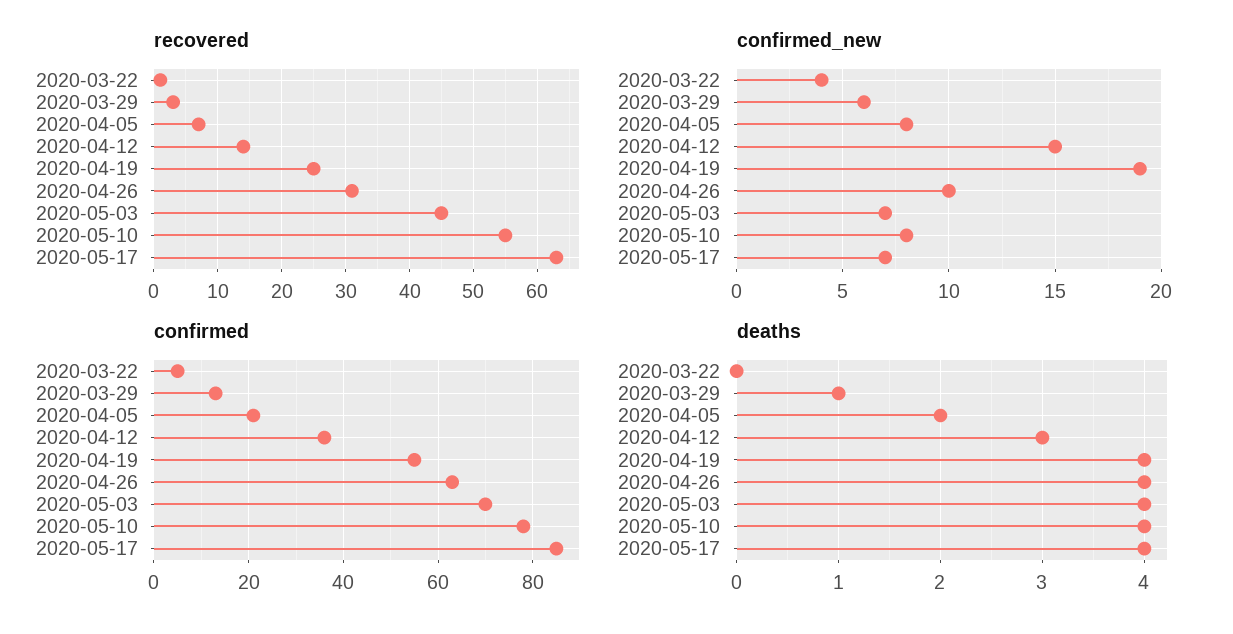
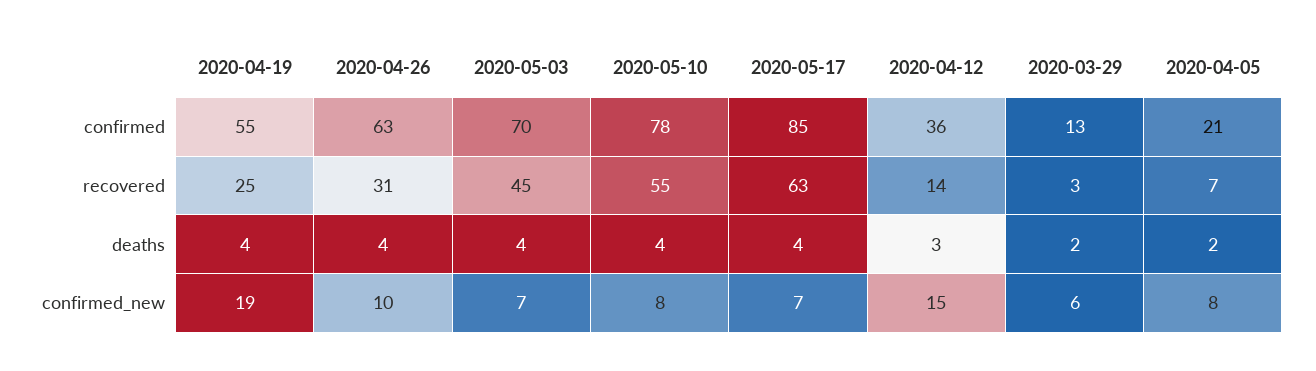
  {
    "recovered": {
-     "2020-03-22": 1,
      "2020-03-29": 3,
      "2020-04-05": 7,
      "2020-04-12": 14,
      "2020-04-19": 25,
      "2020-04-26": 31,
      "2020-05-03": 45,
      "2020-05-10": 55,
      "2020-05-17": 63
    },
    "confirmed_new": {
-     "2020-03-22": 4,
      "2020-03-29": 6,
      "2020-04-05": 8,
      "2020-04-12": 15,
      "2020-04-19": 19,
      "2020-04-26": 10,
      "2020-05-03": 7,
      "2020-05-10": 8,
      "2020-05-17": 7
    },
    "confirmed": {
-     "2020-03-22": 5,
      "2020-03-29": 13,
      "2020-04-05": 21,
      "2020-04-12": 36,
      "2020-04-19": 55,
      "2020-04-26": 63,
      "2020-05-03": 70,
      "2020-05-10": 78,
      "2020-05-17": 85
    },
    "deaths": {
-     "2020-03-22": 0,
-     "2020-03-29": 1,
+     "2020-03-29": 2,
      "2020-04-05": 2,
      "2020-04-12": 3,
      "2020-04-19": 4,
      "2020-04-26": 4,
      "2020-05-03": 4,
      "2020-05-10": 4,
      "2020-05-17": 4
    }
  }

